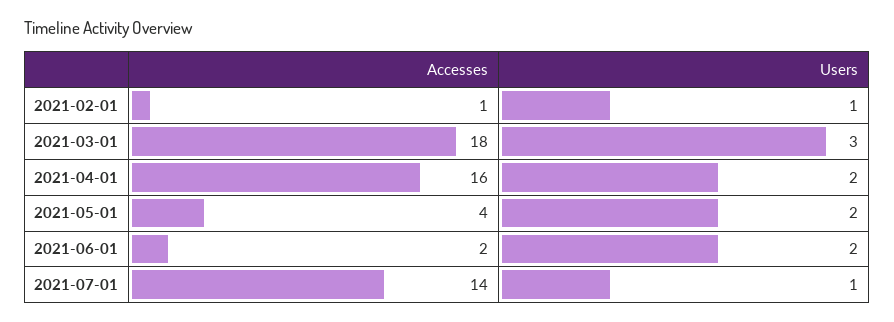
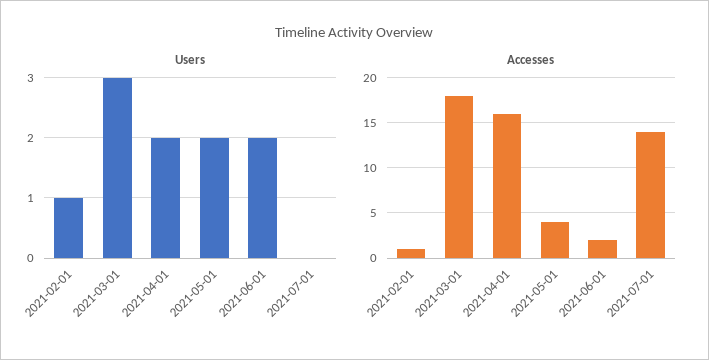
  {
    "Accesses": {
      "2021-02-01": 1,
      "2021-03-01": 18,
      "2021-04-01": 16,
      "2021-05-01": 4,
      "2021-06-01": 2,
      "2021-07-01": 14
    },
    "Users": {
      "2021-02-01": 1,
      "2021-03-01": 3,
      "2021-04-01": 2,
      "2021-05-01": 2,
      "2021-06-01": 2,
-     "2021-07-01": 1
+     "2021-07-01": 0
    }
  }

